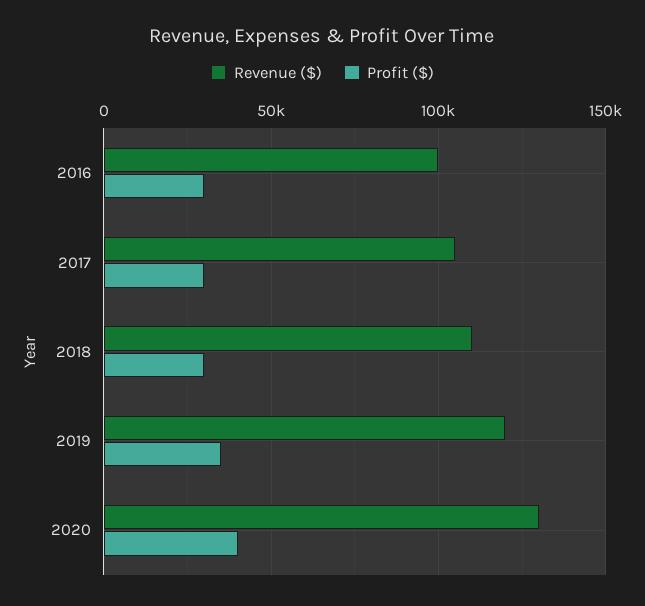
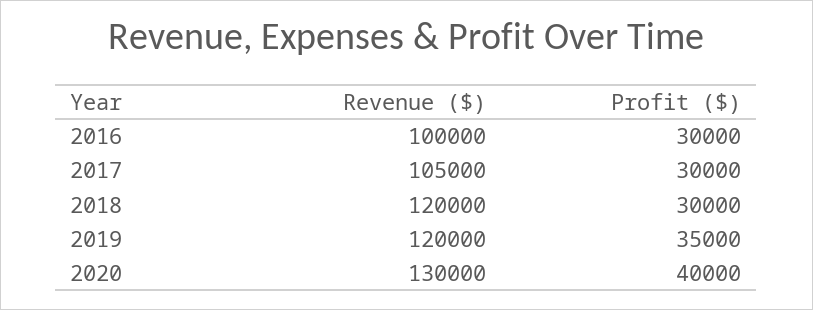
  {
    "Revenue ($)": {
      "2016": 100000,
      "2017": 105000,
-     "2018": 110000,
+     "2018": 120000,
      "2019": 120000,
      "2020": 130000
    },
    "Profit ($)": {
      "2016": 30000,
      "2017": 30000,
      "2018": 30000,
      "2019": 35000,
      "2020": 40000
    }
  }

